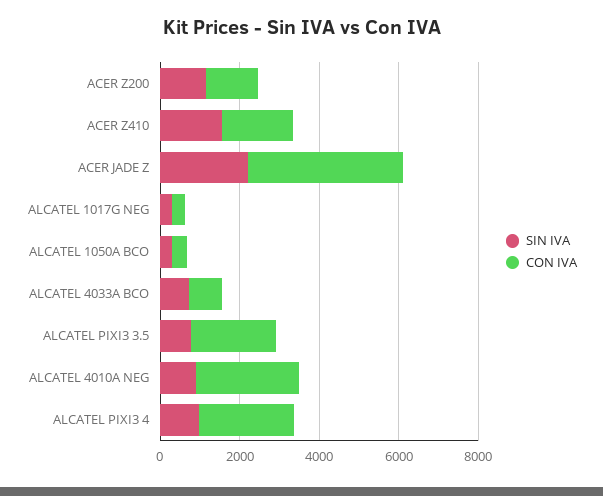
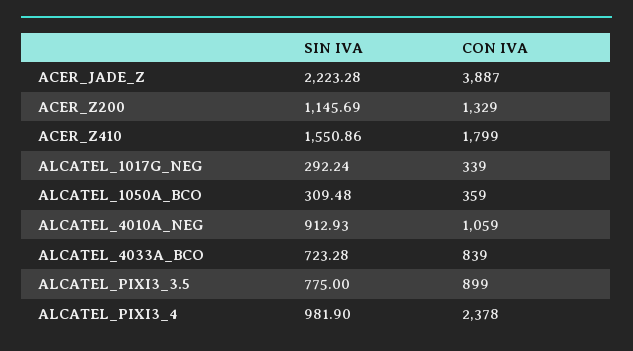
  {
    "SIN IVA": {
      "ACER Z200": 1145.69,
      "ACER Z410": 1550.86,
      "ACER JADE Z": 2223.28,
      "ALCATEL 1017G NEG": 292.24,
      "ALCATEL 1050A BCO": 309.48,
      "ALCATEL 4033A BCO": 723.28,
      "ALCATEL PIXI3 3.5": 775,
      "ALCATEL 4010A NEG": 912.93,
      "ALCATEL PIXI3 4": 981.9
    },
    "CON IVA": {
      "ACER Z200": 1329,
      "ACER Z410": 1799,
      "ACER JADE Z": 3887,
      "ALCATEL 1017G NEG": 339,
      "ALCATEL 1050A BCO": 359,
      "ALCATEL 4033A BCO": 839,
-     "ALCATEL PIXI3 3.5": 2000,
+     "ALCATEL PIXI3 3.5": 899,
-     "ALCATEL 4010A NEG": 2500,
+     "ALCATEL 4010A NEG": 1059,
      "ALCATEL PIXI3 4": 2378
    }
  }

